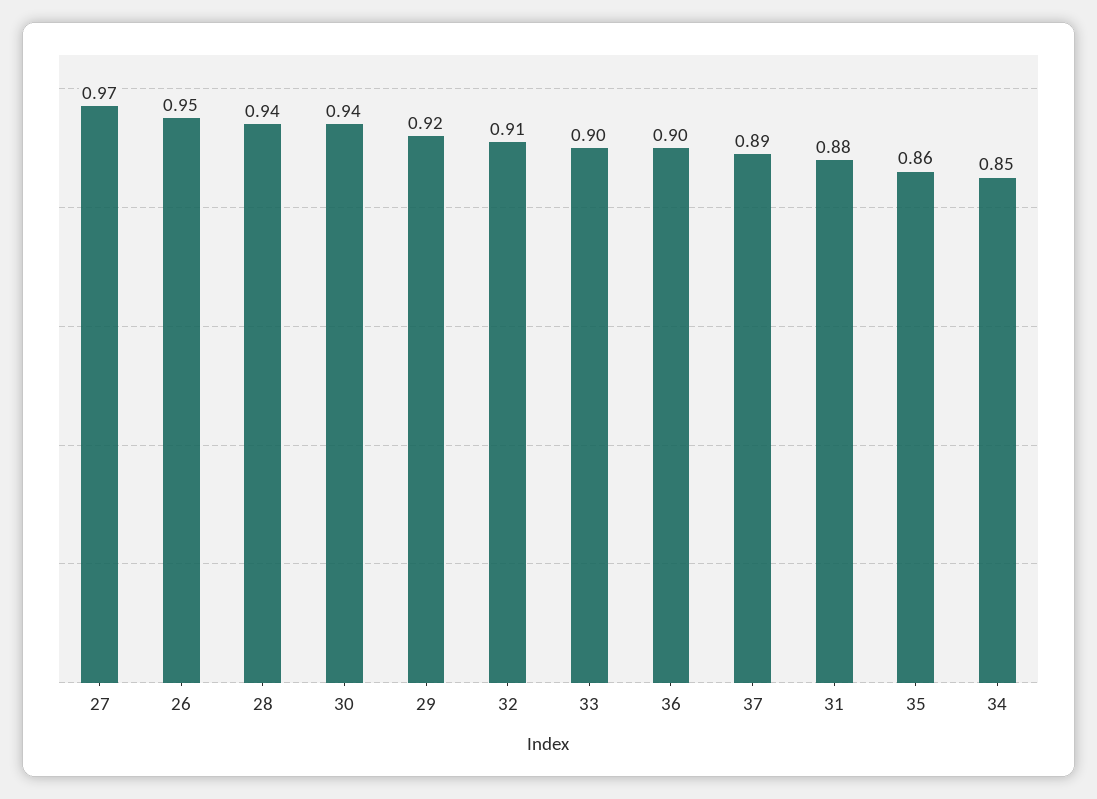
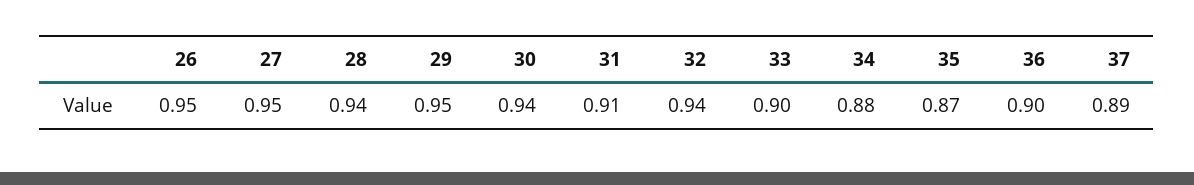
  {
-   "27": 0.97,
+   "27": 0.95,
    "26": 0.95,
    "28": 0.94,
    "30": 0.94,
-   "29": 0.92,
+   "29": 0.95,
-   "32": 0.91,
+   "32": 0.94,
    "33": 0.9,
    "36": 0.9,
    "37": 0.89,
-   "31": 0.88,
+   "31": 0.91,
-   "35": 0.86,
+   "35": 0.87,
-   "34": 0.85
+   "34": 0.88
  }

